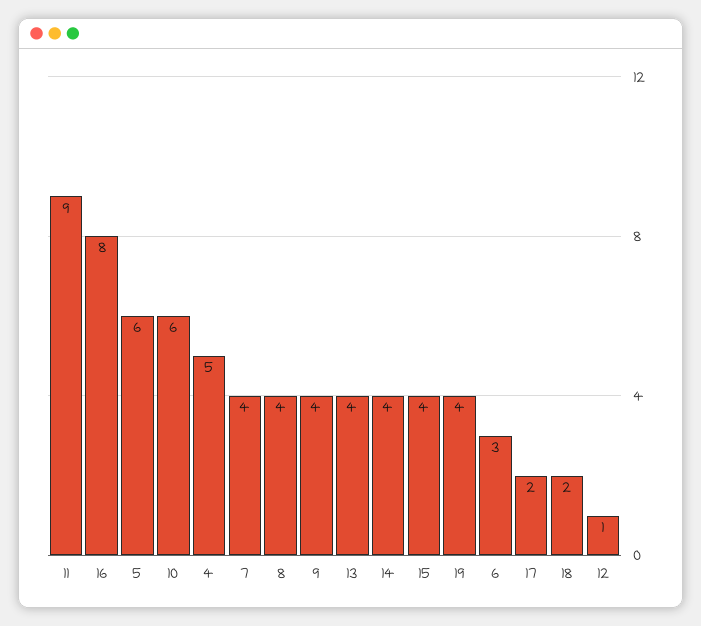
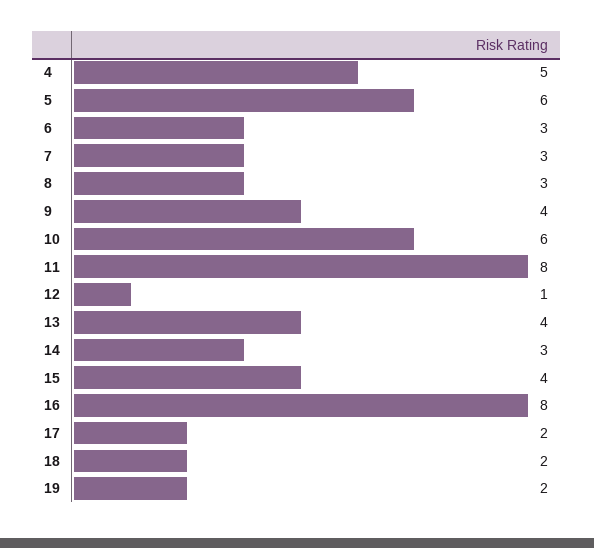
  {
-   "11": 9,
+   "11": 8,
    "16": 8,
    "5": 6,
    "10": 6,
    "4": 5,
-   "7": 4,
+   "7": 3,
-   "8": 4,
+   "8": 3,
    "9": 4,
    "13": 4,
-   "14": 4,
+   "14": 3,
    "15": 4,
-   "19": 4,
+   "19": 2,
    "6": 3,
    "17": 2,
    "18": 2,
    "12": 1
  }

